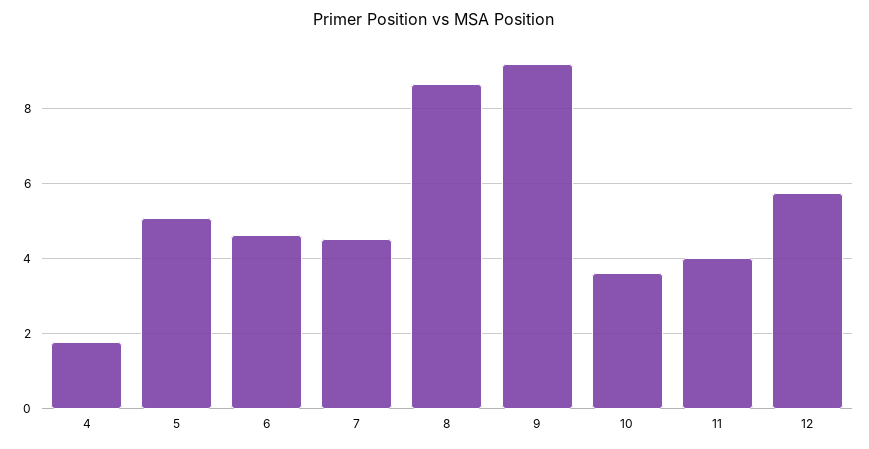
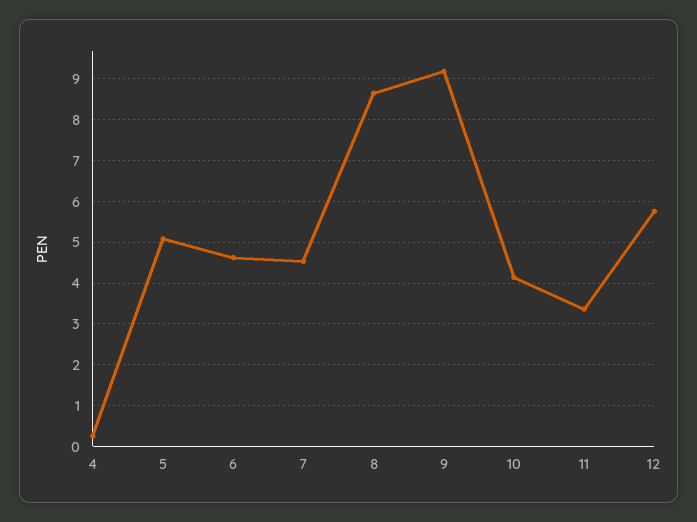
  {
-   "4": 1.8,
+   "4": 0.2,
    "5": 5,
    "6": 4.6,
    "7": 4.6,
    "8": 8.6,
    "9": 9.2,
-   "10": 3.6,
+   "10": 4.2,
-   "11": 4,
+   "11": 3.4,
    "12": 5.8
  }

